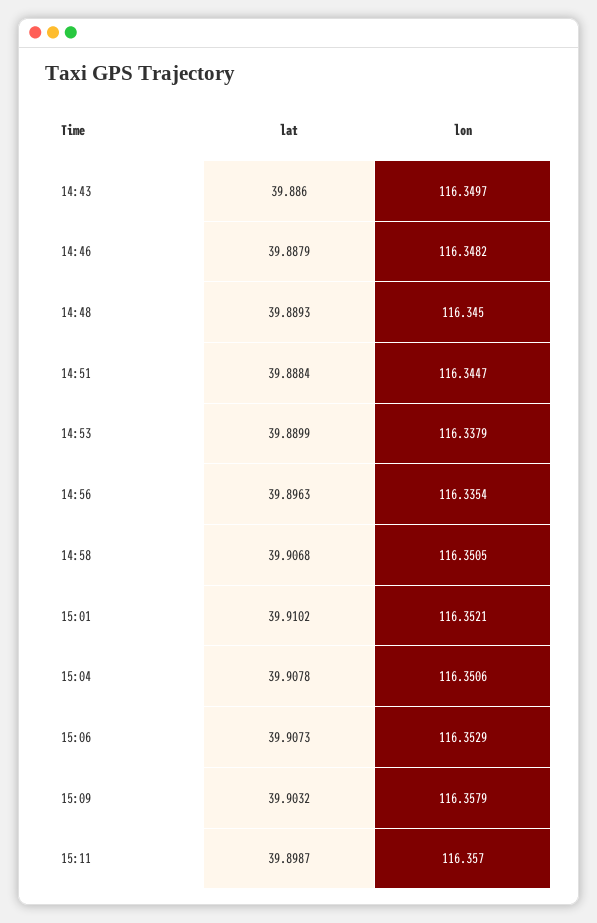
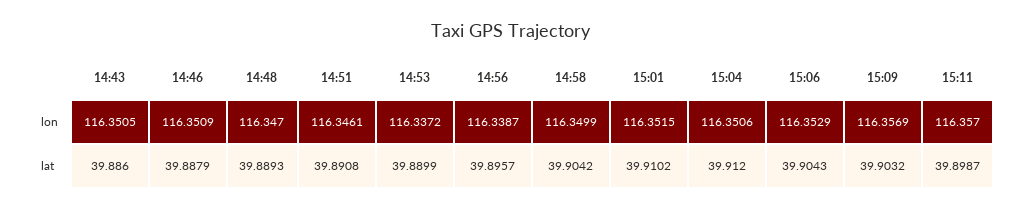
  {
    "lat": {
      "14:43": 39.886,
      "14:46": 39.8879,
      "14:48": 39.8893,
-     "14:51": 39.8884,
+     "14:51": 39.8908,
      "14:53": 39.8899,
-     "14:56": 39.8963,
+     "14:56": 39.8957,
-     "14:58": 39.9068,
+     "14:58": 39.9042,
      "15:01": 39.9102,
-     "15:04": 39.9078,
+     "15:04": 39.912,
-     "15:06": 39.9073,
+     "15:06": 39.9043,
      "15:09": 39.9032,
      "15:11": 39.8987
    },
    "lon": {
-     "14:43": 116.3497,
+     "14:43": 116.3505,
-     "14:46": 116.3482,
+     "14:46": 116.3509,
-     "14:48": 116.345,
+     "14:48": 116.347,
-     "14:51": 116.3447,
+     "14:51": 116.3461,
-     "14:53": 116.3379,
+     "14:53": 116.3372,
-     "14:56": 116.3354,
+     "14:56": 116.3387,
-     "14:58": 116.3505,
+     "14:58": 116.3499,
-     "15:01": 116.3521,
+     "15:01": 116.3515,
      "15:04": 116.3506,
      "15:06": 116.3529,
-     "15:09": 116.3579,
+     "15:09": 116.3569,
      "15:11": 116.357
    }
  }

